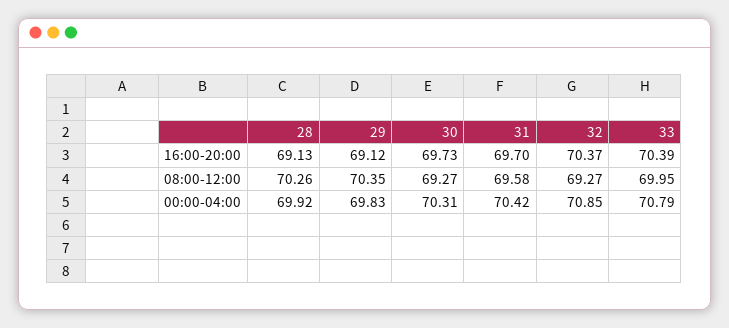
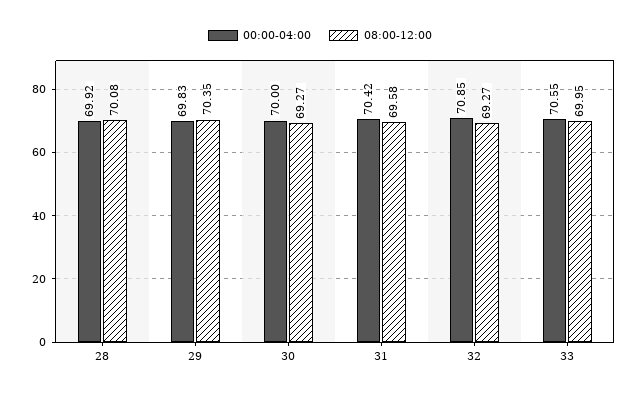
  {
-   "16:00-20:00": {
-     "28": 69.13,
-     "29": 69.12,
-     "30": 69.73,
-     "31": 69.7,
-     "32": 70.37,
-     "33": 70.39
-   },
    "08:00-12:00": {
-     "28": 70.26,
+     "28": 70.08,
      "29": 70.35,
      "30": 69.27,
      "31": 69.58,
      "32": 69.27,
      "33": 69.95
    },
    "00:00-04:00": {
      "28": 69.92,
      "29": 69.83,
-     "30": 70.31,
+     "30": 70,
      "31": 70.42,
      "32": 70.85,
-     "33": 70.79
+     "33": 70.55
    }
  }

